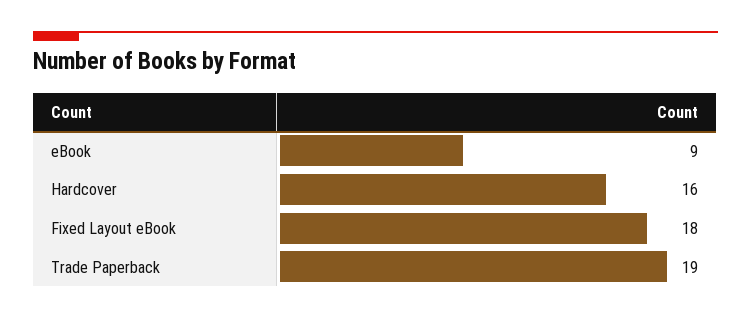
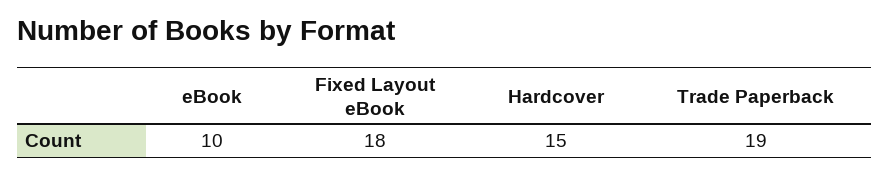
  {
-   "eBook": 9,
+   "eBook": 10,
-   "Hardcover": 16,
+   "Hardcover": 15,
    "Fixed Layout eBook": 18,
    "Trade Paperback": 19
  }

